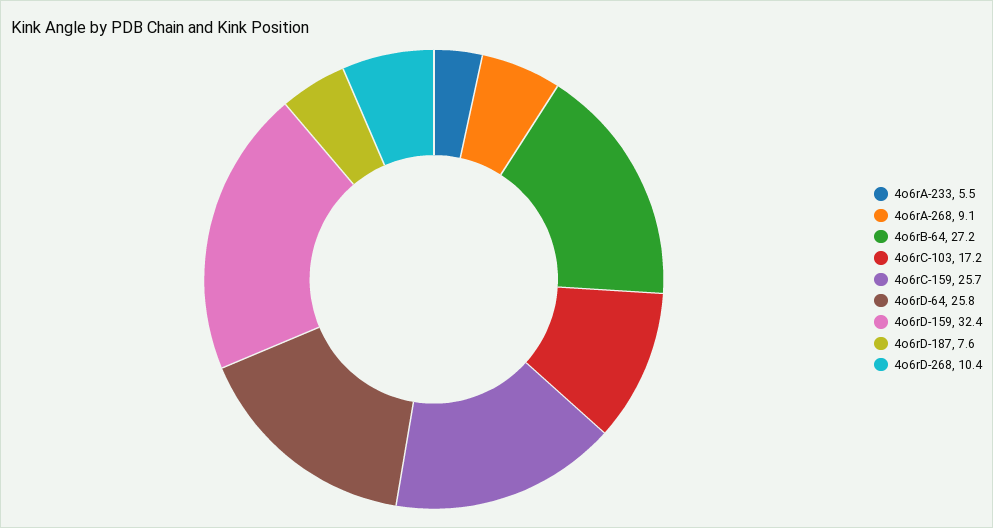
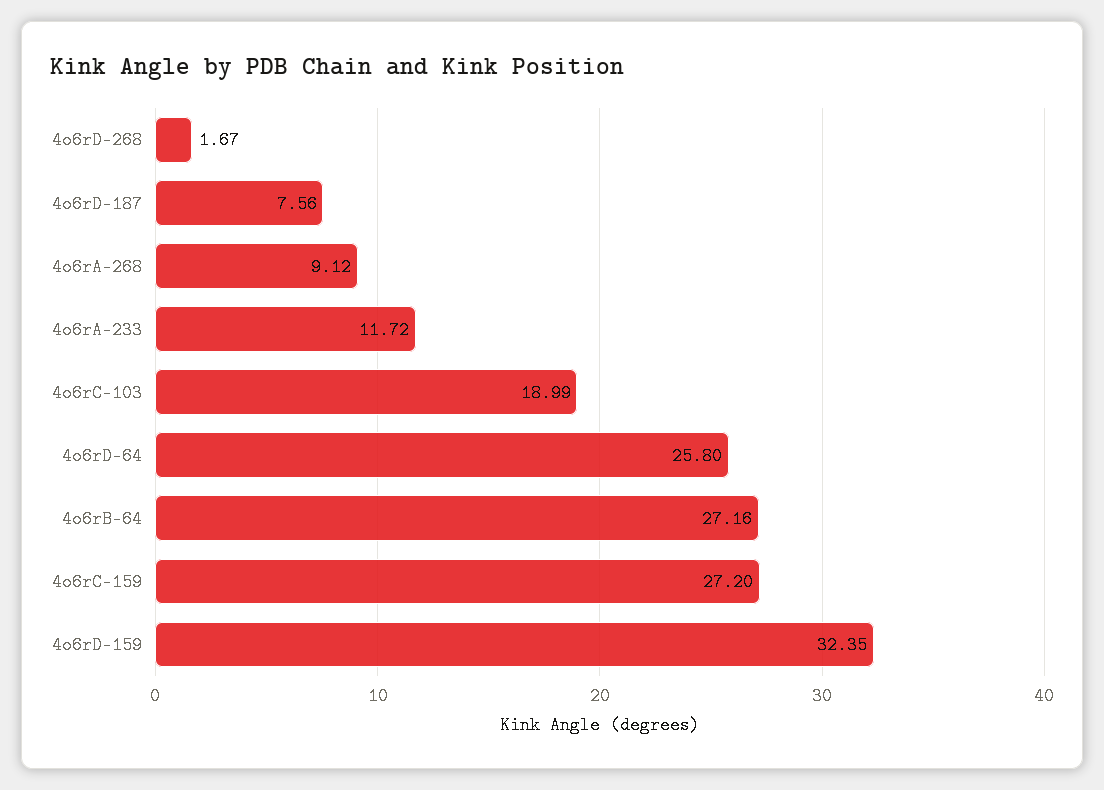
  {
-   "4o6rA-233": 5.5,
+   "4o6rA-233": 11.72,
    "4o6rA-268": 9.12,
    "4o6rB-64": 27.16,
-   "4o6rC-103": 17.2,
+   "4o6rC-103": 18.99,
-   "4o6rC-159": 25.7,
+   "4o6rC-159": 27.2,
    "4o6rD-64": 25.8,
    "4o6rD-159": 32.35,
    "4o6rD-187": 7.56,
-   "4o6rD-268": 10.4
+   "4o6rD-268": 1.67
  }

